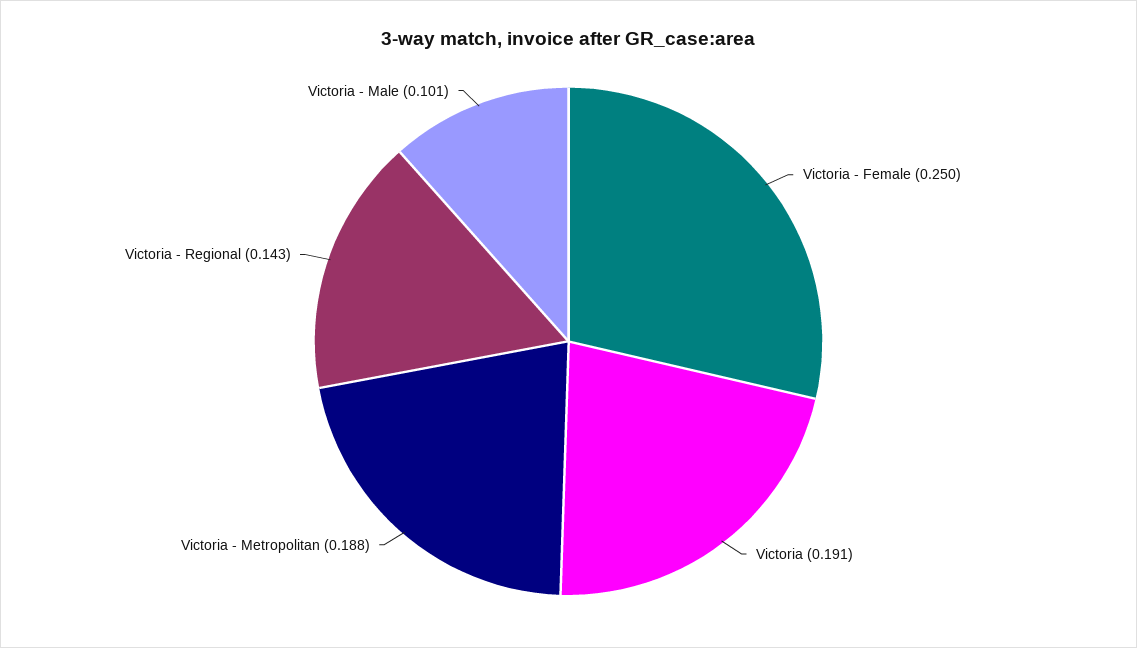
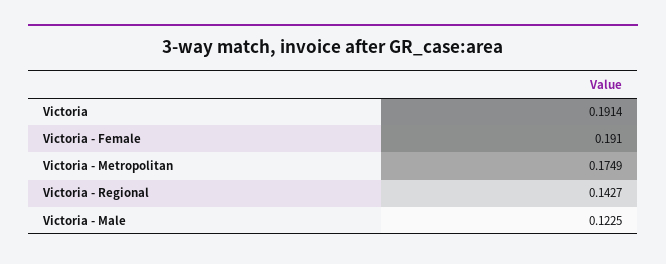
  {
-   "Victoria - Female": 0.25,
+   "Victoria - Female": 0.191,
    "Victoria": 0.1914,
-   "Victoria - Metropolitan": 0.188,
+   "Victoria - Metropolitan": 0.1749,
    "Victoria - Regional": 0.1427,
-   "Victoria - Male": 0.101
+   "Victoria - Male": 0.1225
  }

